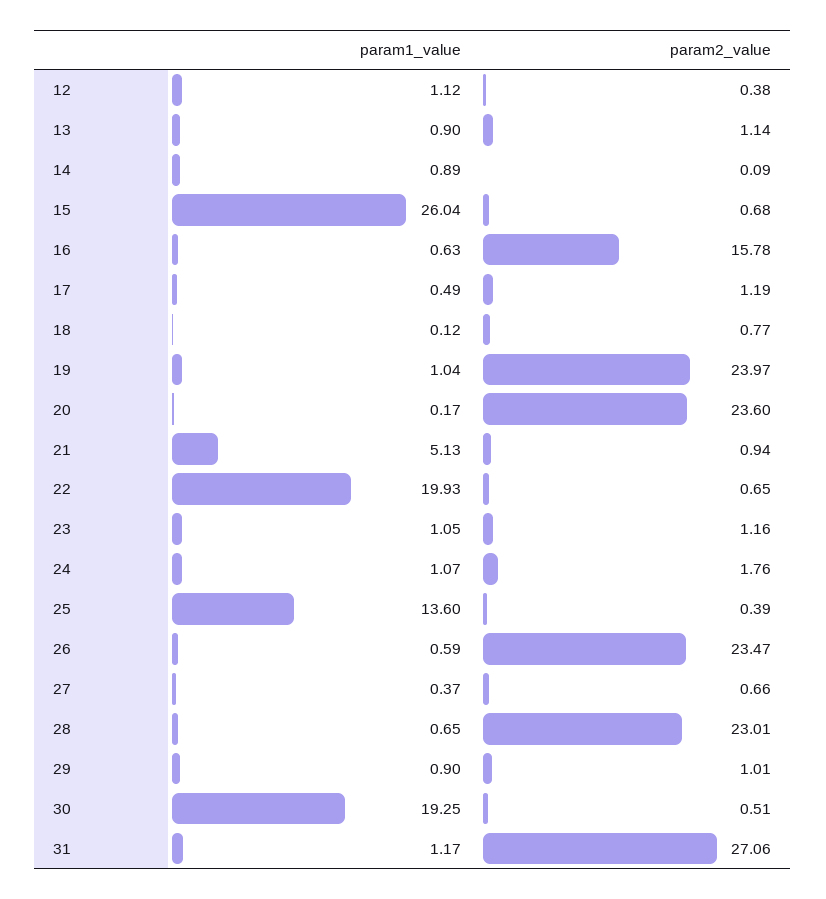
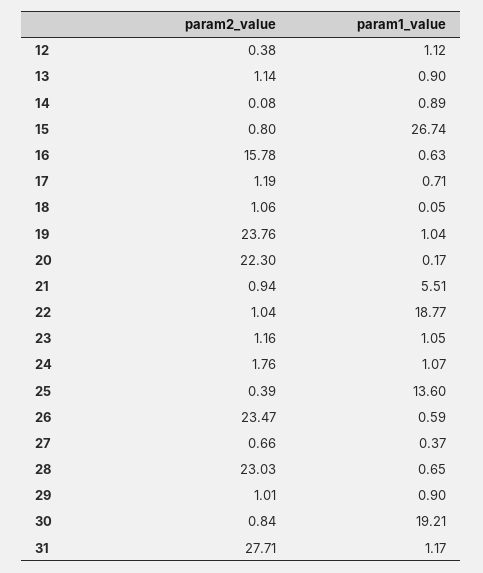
  {
    "param1_value": {
      "12": 1.12,
      "13": 0.9,
      "14": 0.89,
-     "15": 26.04,
+     "15": 26.74,
      "16": 0.63,
-     "17": 0.49,
+     "17": 0.71,
-     "18": 0.12,
+     "18": 0.05,
      "19": 1.04,
      "20": 0.17,
-     "21": 5.13,
+     "21": 5.51,
-     "22": 19.93,
+     "22": 18.77,
      "23": 1.05,
      "24": 1.07,
      "25": 13.6,
      "26": 0.59,
      "27": 0.37,
      "28": 0.65,
      "29": 0.9,
-     "30": 19.25,
+     "30": 19.21,
      "31": 1.17
    },
    "param2_value": {
      "12": 0.38,
      "13": 1.14,
-     "14": 0.09,
+     "14": 0.08,
-     "15": 0.68,
+     "15": 0.8,
      "16": 15.78,
      "17": 1.19,
-     "18": 0.77,
+     "18": 1.06,
-     "19": 23.97,
+     "19": 23.76,
-     "20": 23.6,
+     "20": 22.3,
      "21": 0.94,
-     "22": 0.65,
+     "22": 1.04,
      "23": 1.16,
      "24": 1.76,
      "25": 0.39,
      "26": 23.47,
      "27": 0.66,
-     "28": 23.01,
+     "28": 23.03,
      "29": 1.01,
-     "30": 0.51,
+     "30": 0.84,
-     "31": 27.06
+     "31": 27.71
    }
  }

